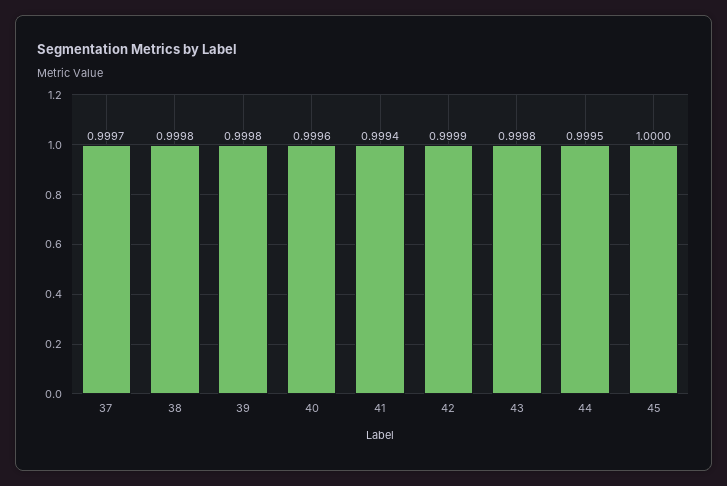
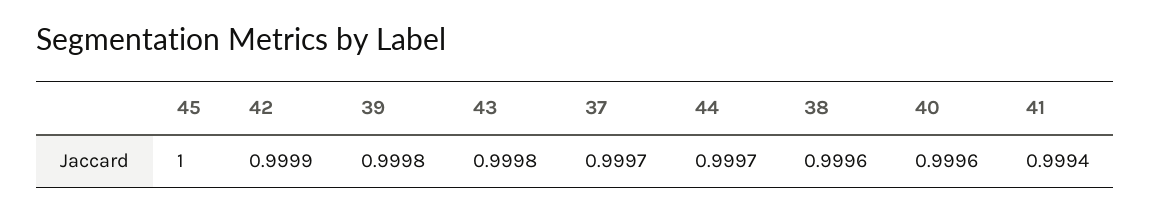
  {
    "37": 0.9997,
-   "38": 0.9998,
+   "38": 0.9996,
    "39": 0.9998,
    "40": 0.9996,
    "41": 0.9994,
    "42": 0.9999,
    "43": 0.9998,
-   "44": 0.9995,
+   "44": 0.9997,
    "45": 1
  }

